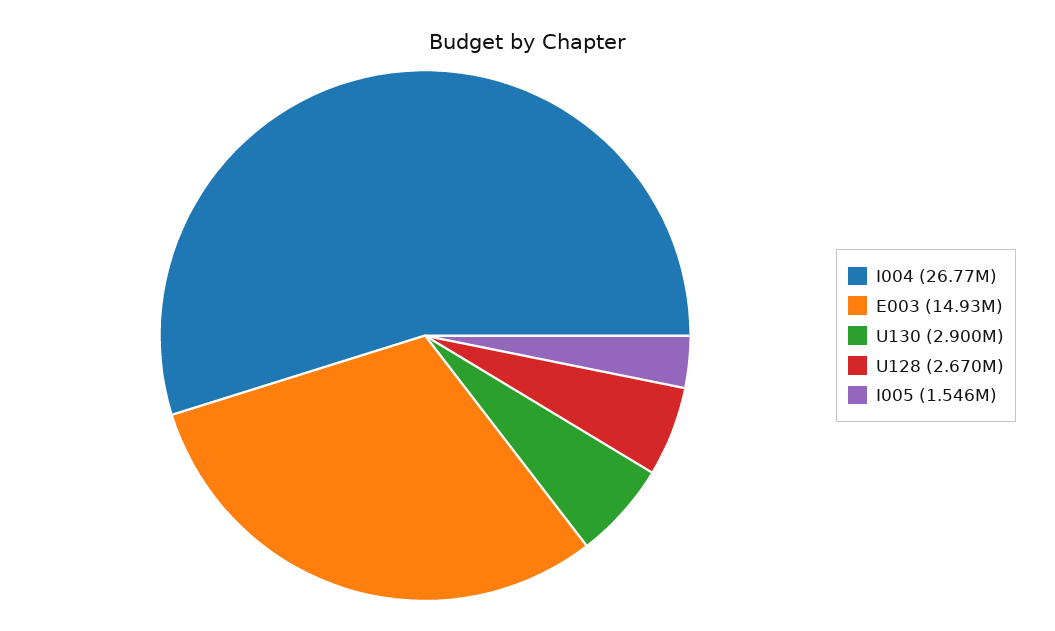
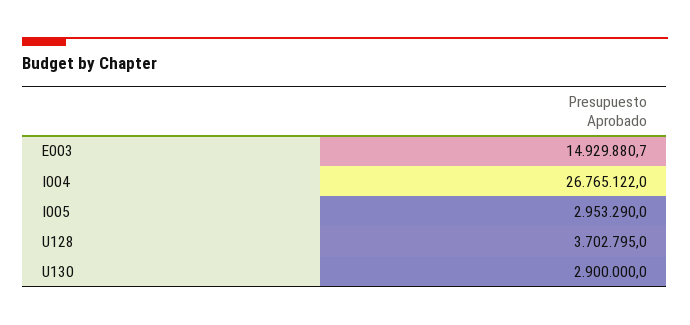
  {
    "I004": 26765122,
    "E003": 14929880.7,
    "U130": 2900000,
-   "U128": 2670000,
+   "U128": 3702795,
-   "I005": 1546000
+   "I005": 2953290
  }

